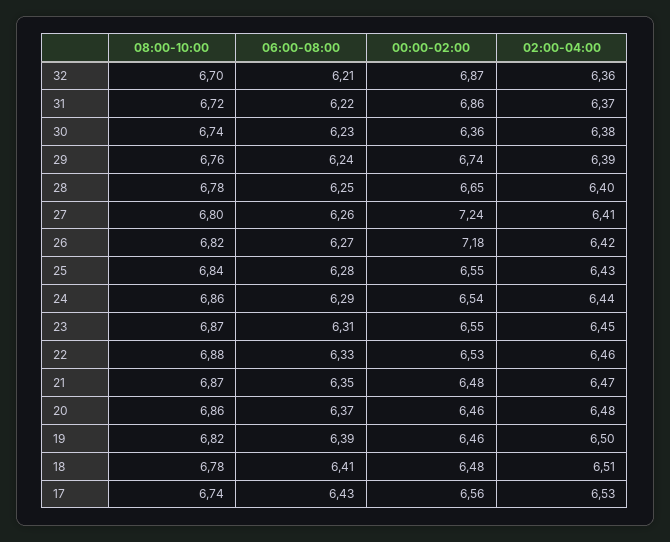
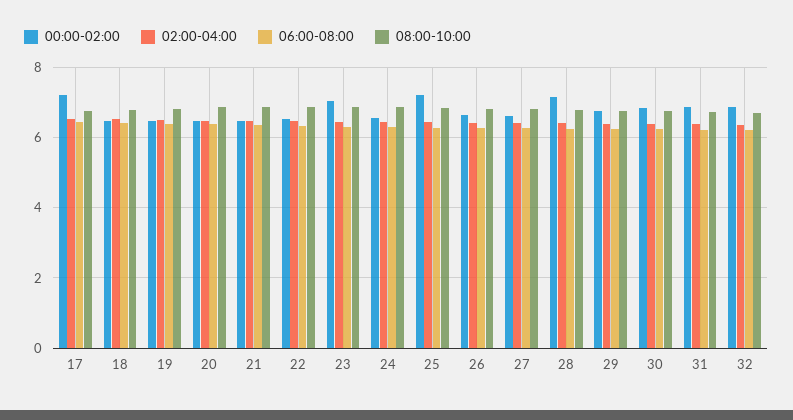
  {
    "08:00-10:00": {
      "32": 6.7,
      "31": 6.72,
      "30": 6.74,
      "29": 6.76,
      "28": 6.78,
      "27": 6.8,
      "26": 6.82,
      "25": 6.84,
      "24": 6.86,
      "23": 6.87,
      "22": 6.88,
      "21": 6.87,
      "20": 6.86,
      "19": 6.82,
      "18": 6.78,
      "17": 6.74
    },
    "06:00-08:00": {
      "32": 6.21,
      "31": 6.22,
      "30": 6.23,
      "29": 6.24,
      "28": 6.25,
      "27": 6.26,
      "26": 6.27,
      "25": 6.28,
      "24": 6.29,
      "23": 6.31,
      "22": 6.33,
      "21": 6.35,
      "20": 6.37,
      "19": 6.39,
      "18": 6.41,
      "17": 6.43
    },
    "00:00-02:00": {
      "32": 6.87,
      "31": 6.86,
-     "30": 6.36,
+     "30": 6.8,
      "29": 6.74,
-     "28": 6.65,
+     "28": 7.2,
-     "27": 7.24,
+     "27": 6.6,
-     "26": 7.18,
+     "26": 6.6,
-     "25": 6.55,
+     "25": 7.2,
      "24": 6.54,
-     "23": 6.55,
+     "23": 7,
      "22": 6.53,
      "21": 6.48,
      "20": 6.46,
      "19": 6.46,
      "18": 6.48,
-     "17": 6.56
+     "17": 7.2
    },
    "02:00-04:00": {
      "32": 6.36,
      "31": 6.37,
      "30": 6.38,
      "29": 6.39,
      "28": 6.4,
      "27": 6.41,
      "26": 6.42,
      "25": 6.43,
      "24": 6.44,
      "23": 6.45,
      "22": 6.46,
      "21": 6.47,
      "20": 6.48,
      "19": 6.5,
      "18": 6.51,
      "17": 6.53
    }
  }

